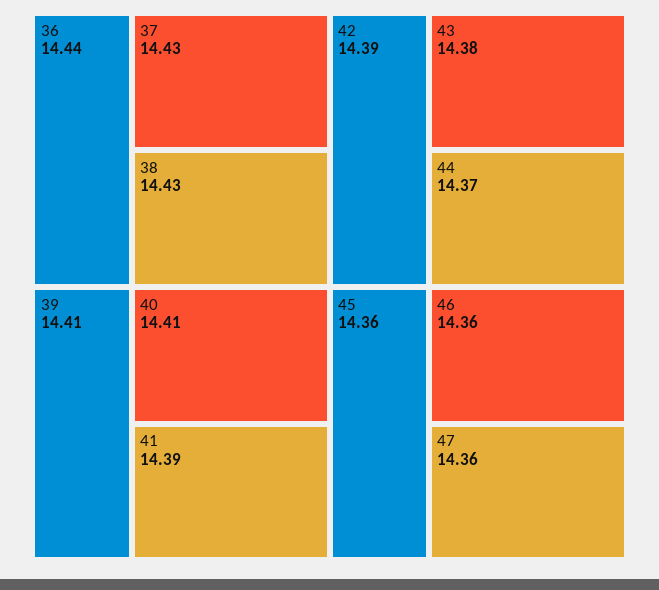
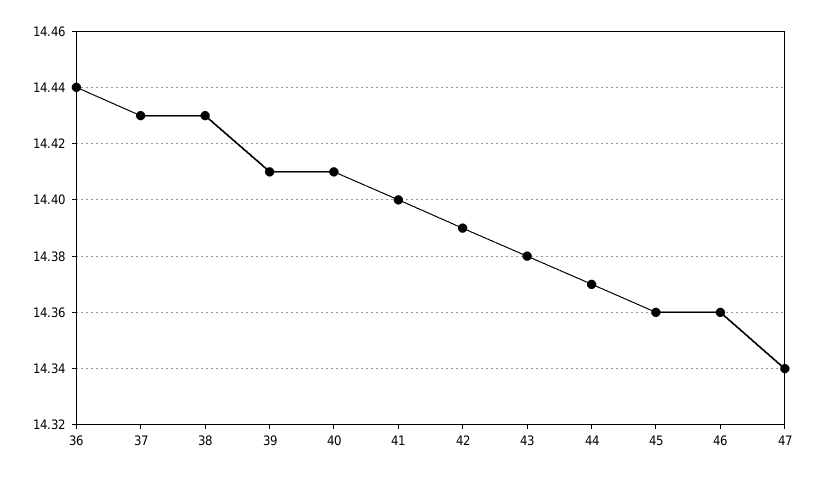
  {
    "36": 14.44,
    "37": 14.43,
    "38": 14.43,
    "39": 14.41,
    "40": 14.41,
-   "41": 14.39,
+   "41": 14.4,
    "42": 14.39,
    "43": 14.38,
    "44": 14.37,
    "45": 14.36,
    "46": 14.36,
-   "47": 14.36
+   "47": 14.34
  }

